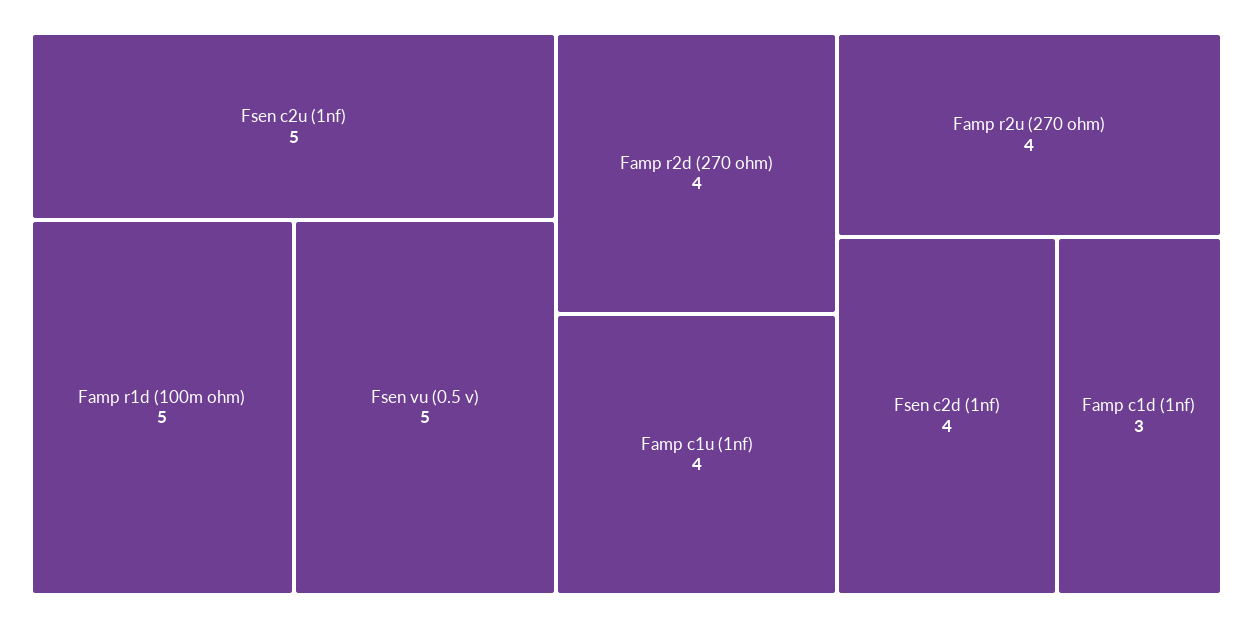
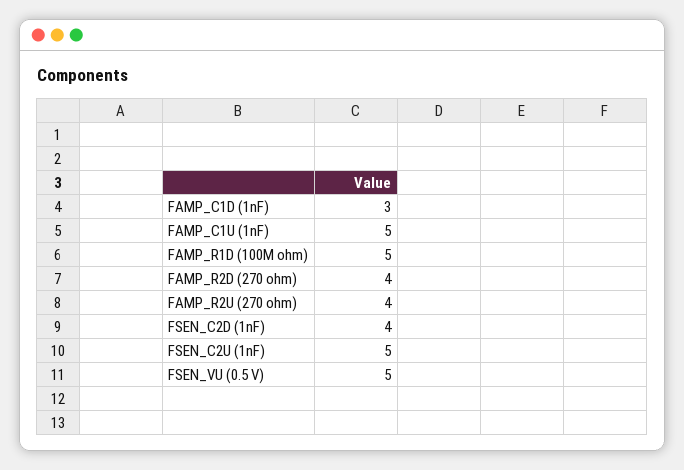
  {
    "Fsen c2u (1nf)": 5,
    "Famp r1d (100m ohm)": 5,
    "Fsen vu (0.5 v)": 5,
    "Famp r2d (270 ohm)": 4,
-   "Famp c1u (1nf)": 4,
+   "Famp c1u (1nf)": 5,
    "Famp r2u (270 ohm)": 4,
    "Fsen c2d (1nf)": 4,
    "Famp c1d (1nf)": 3
  }

